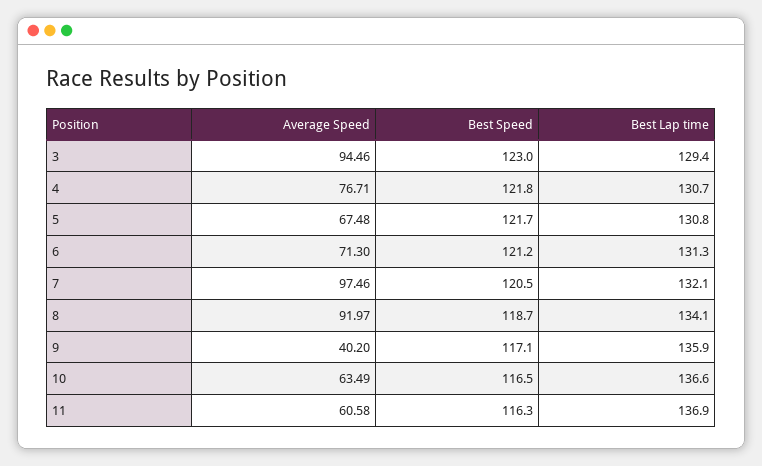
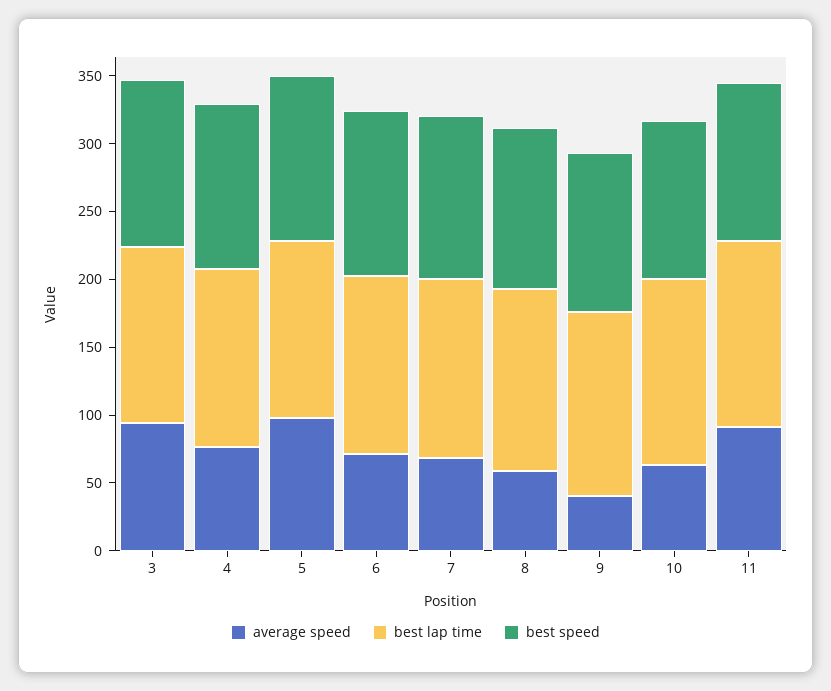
  {
    "Average Speed": {
      "3": 94.46,
      "4": 76.71,
-     "5": 67.48,
+     "5": 100,
      "6": 71.3,
-     "7": 97.46,
+     "7": 70,
-     "8": 91.97,
+     "8": 60,
      "9": 40.2,
      "10": 63.49,
-     "11": 60.58
+     "11": 90
    },
    "Best Speed": {
      "3": 123,
      "4": 121.8,
      "5": 121.7,
      "6": 121.2,
      "7": 120.5,
      "8": 118.7,
      "9": 117.1,
      "10": 116.5,
      "11": 116.3
    },
    "Best Lap time": {
      "3": 129.4,
      "4": 130.7,
      "5": 130.8,
      "6": 131.3,
      "7": 132.1,
      "8": 134.1,
      "9": 135.9,
      "10": 136.6,
      "11": 136.9
    }
  }

